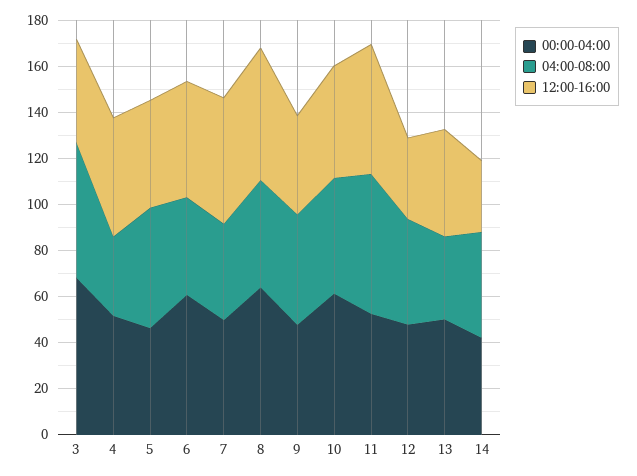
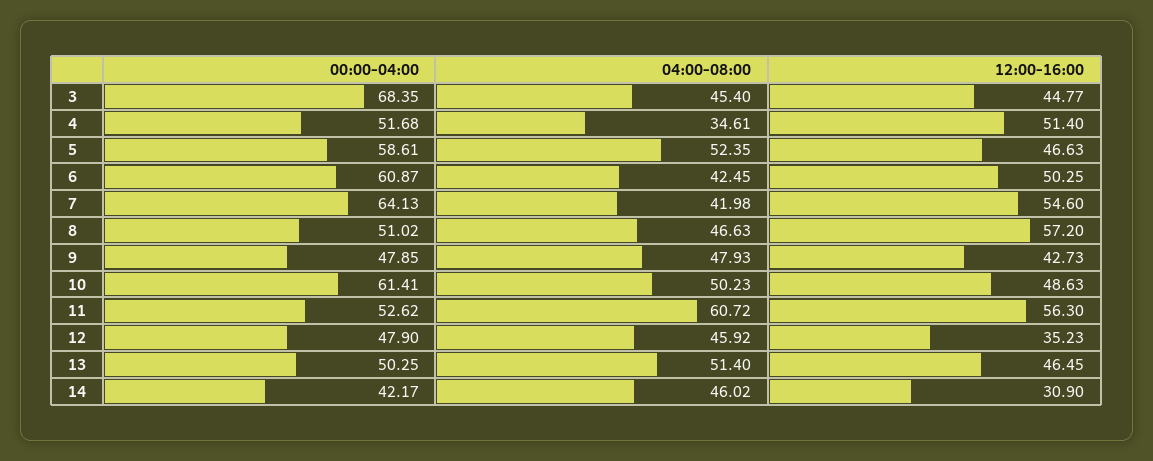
  {
    "00:00-04:00": {
      "3": 68.35,
      "4": 51.68,
-     "5": 45,
+     "5": 58.61,
      "6": 60.87,
-     "7": 50,
+     "7": 64.13,
-     "8": 65,
+     "8": 51.02,
      "9": 47.85,
      "10": 61.41,
      "11": 52.62,
      "12": 47.9,
      "13": 50.25,
      "14": 42.17
    },
    "04:00-08:00": {
-     "3": 60,
+     "3": 45.4,
      "4": 34.61,
      "5": 52.35,
      "6": 42.45,
      "7": 41.98,
      "8": 46.63,
      "9": 47.93,
      "10": 50.23,
      "11": 60.72,
      "12": 45.92,
-     "13": 35,
+     "13": 51.4,
      "14": 46.02
    },
    "12:00-16:00": {
      "3": 44.77,
      "4": 51.4,
      "5": 46.63,
      "6": 50.25,
      "7": 54.6,
      "8": 57.2,
      "9": 42.73,
      "10": 48.63,
      "11": 56.3,
      "12": 35.23,
      "13": 46.45,
      "14": 30.9
    }
  }

